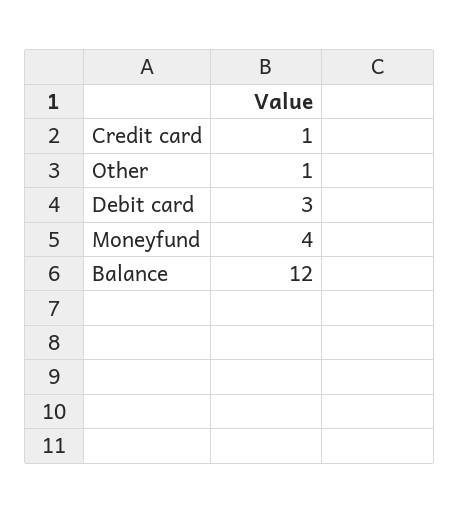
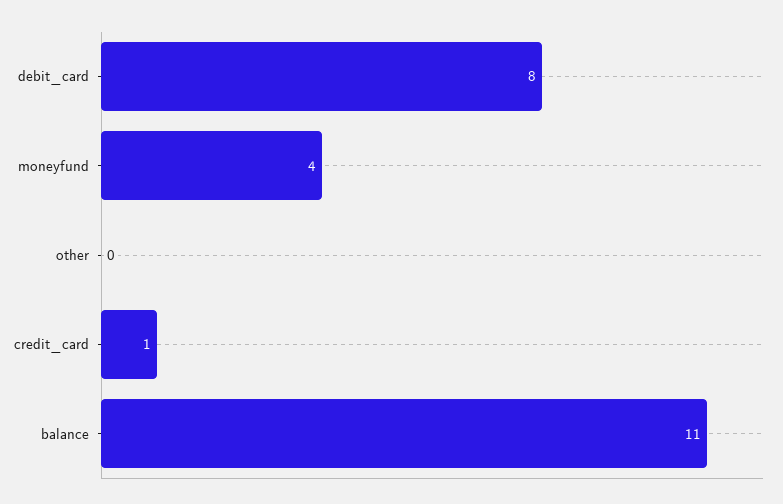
  {
    "Credit card": 1,
-   "Other": 1,
+   "Other": 0,
-   "Debit card": 3,
+   "Debit card": 8,
    "Moneyfund": 4,
-   "Balance": 12
+   "Balance": 11
  }

